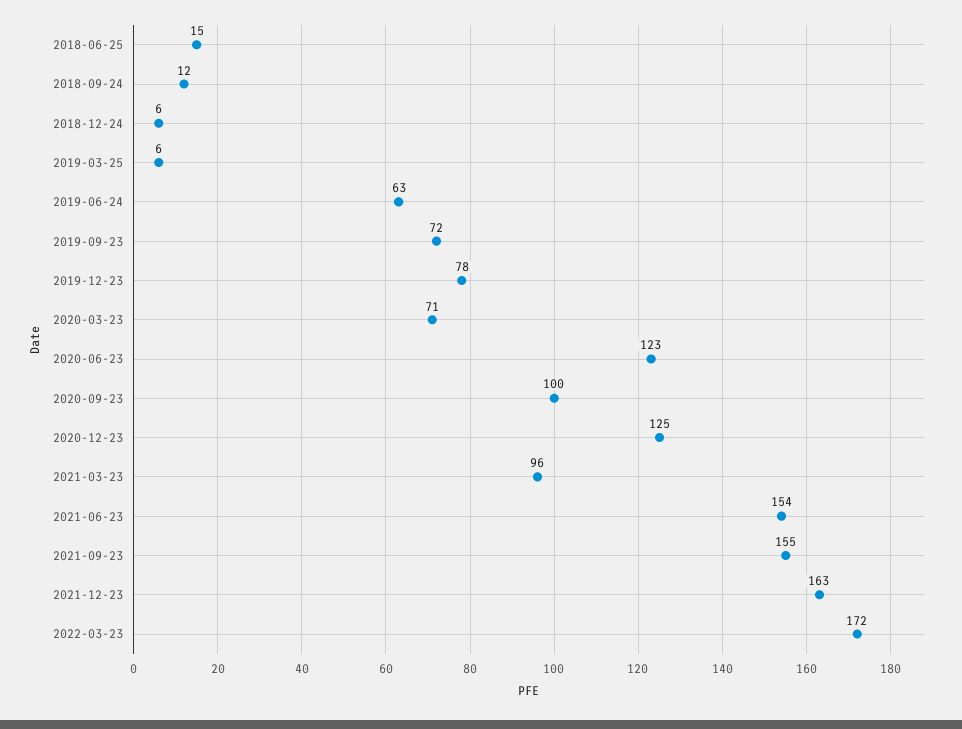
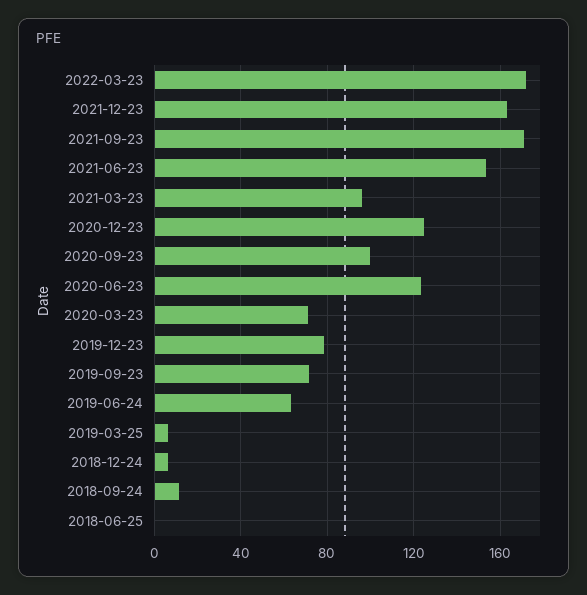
  {
-   "2018-06-25": 15,
+   "2018-06-25": 0,
    "2018-09-24": 12,
    "2018-12-24": 6,
    "2019-03-25": 6,
    "2019-06-24": 63,
    "2019-09-23": 72,
    "2019-12-23": 78,
    "2020-03-23": 71,
    "2020-06-23": 123,
    "2020-09-23": 100,
    "2020-12-23": 125,
    "2021-03-23": 96,
    "2021-06-23": 154,
-   "2021-09-23": 155,
+   "2021-09-23": 170,
    "2021-12-23": 163,
    "2022-03-23": 172
  }

